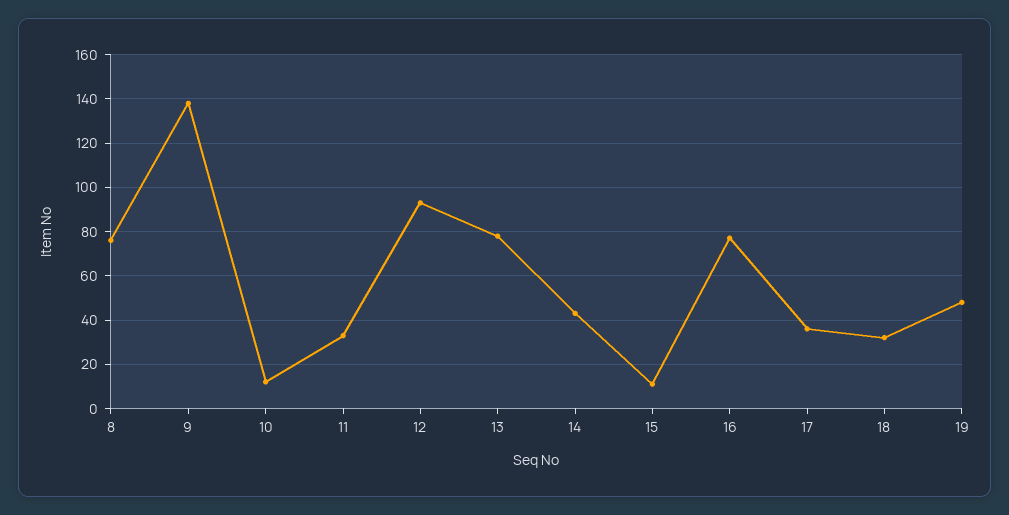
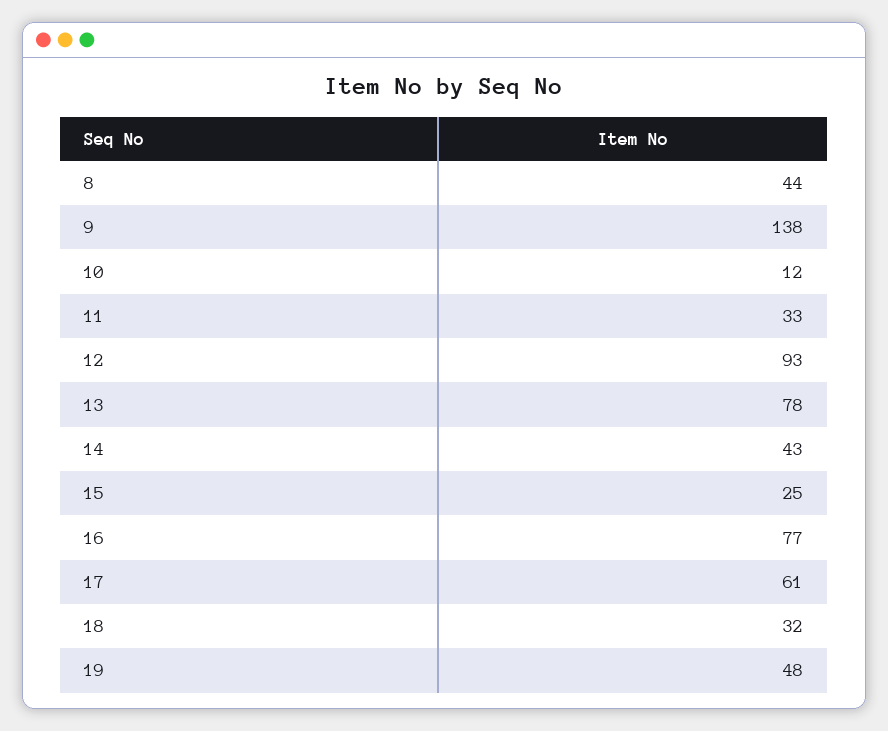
  {
-   "8": 75,
+   "8": 44,
    "9": 138,
    "10": 12,
    "11": 33,
    "12": 93,
    "13": 78,
    "14": 43,
-   "15": 10,
+   "15": 25,
    "16": 77,
-   "17": 35,
+   "17": 61,
    "18": 32,
    "19": 48
  }

